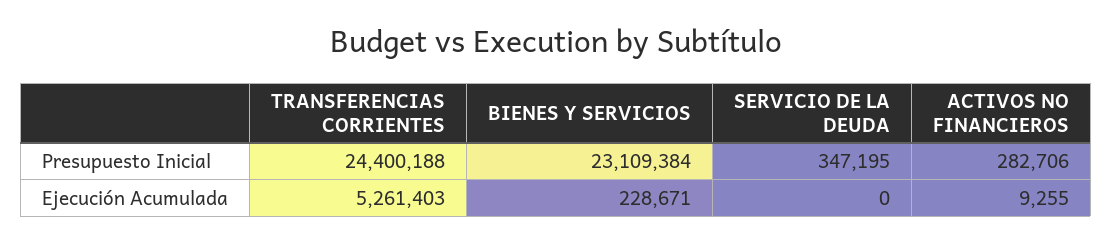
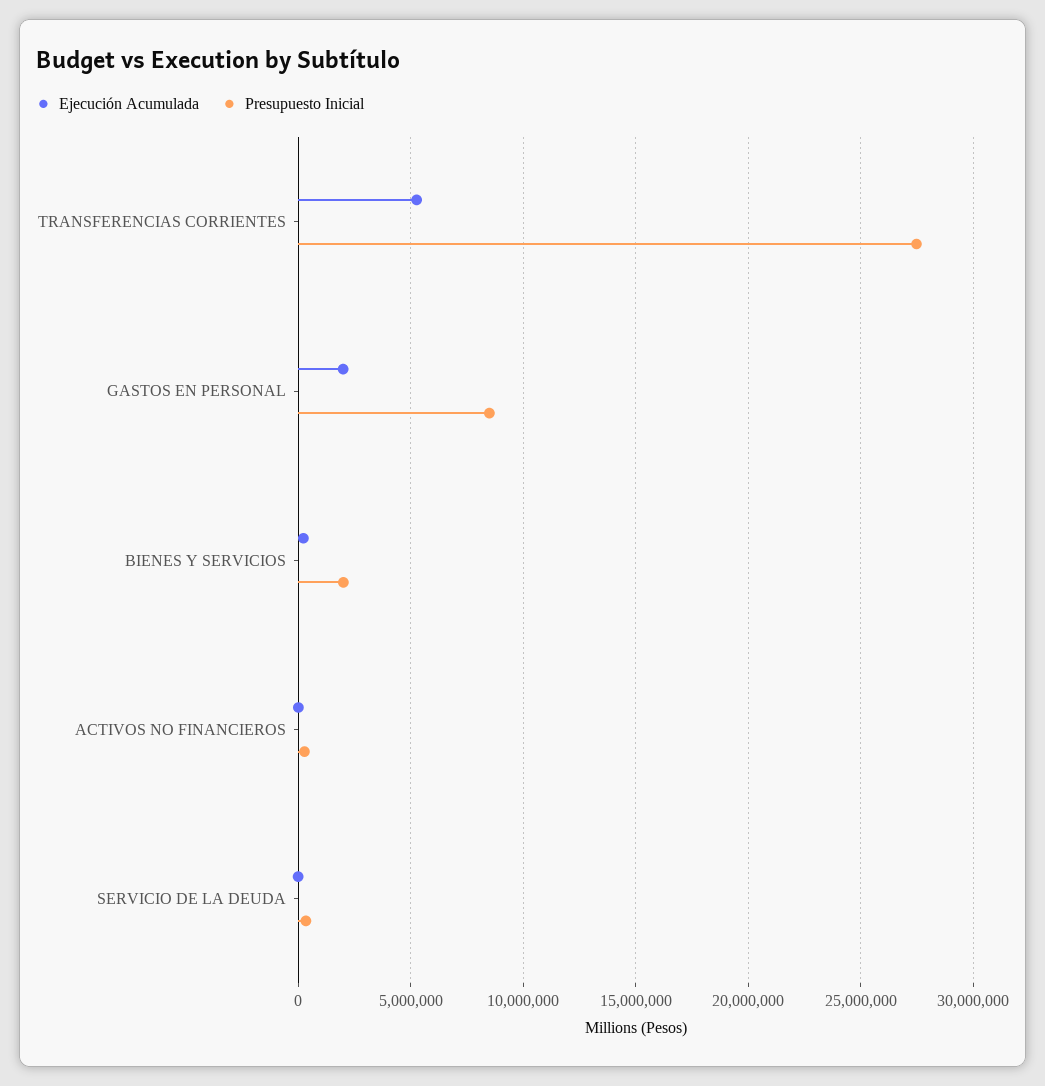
  {
    "Presupuesto Inicial": {
-     "TRANSFERENCIAS CORRIENTES": 24400188,
+     "TRANSFERENCIAS CORRIENTES": 27500000,
-     "BIENES Y SERVICIOS": 23109384,
+     "BIENES Y SERVICIOS": 2000000,
      "SERVICIO DE LA DEUDA": 347195,
-     "ACTIVOS NO FINANCIEROS": 282706
+     "ACTIVOS NO FINANCIEROS": 282706,
+     "GASTOS EN PERSONAL": 8500000
    },
    "Ejecución Acumulada": {
      "TRANSFERENCIAS CORRIENTES": 5261403,
      "BIENES Y SERVICIOS": 228671,
      "SERVICIO DE LA DEUDA": 0,
-     "ACTIVOS NO FINANCIEROS": 9255
+     "ACTIVOS NO FINANCIEROS": 9255,
+     "GASTOS EN PERSONAL": 2000000
    }
  }

